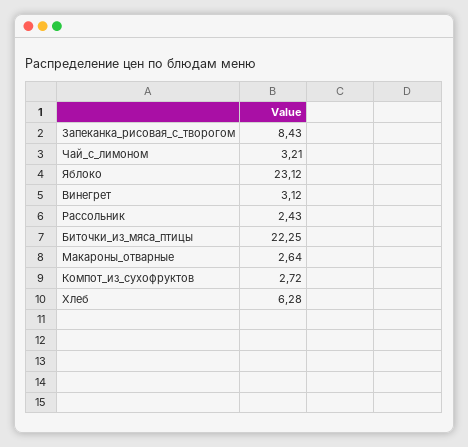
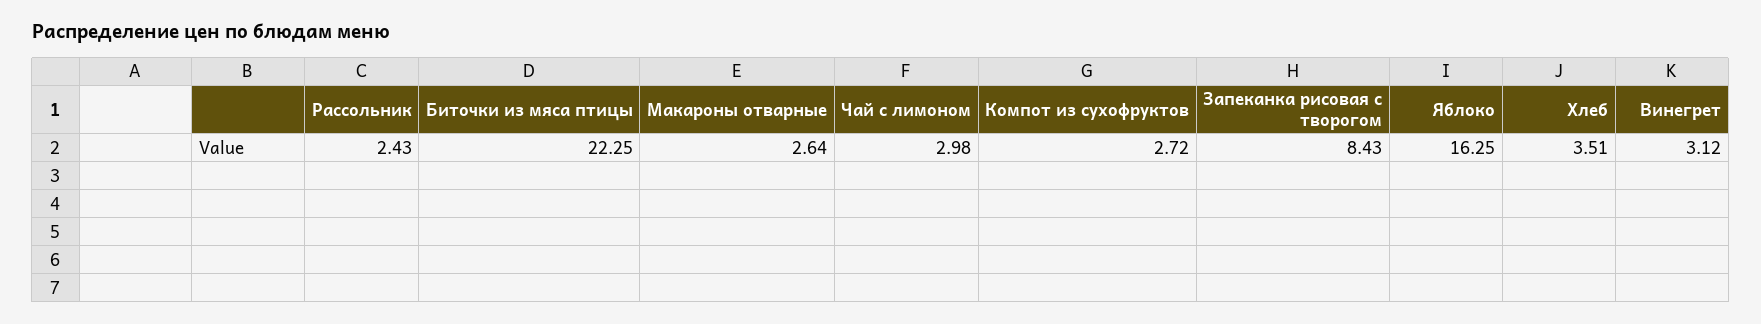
  {
    "Запеканка_рисовая_с_творогом": 8.43,
-   "Чай_с_лимоном": 3.21,
+   "Чай_с_лимоном": 2.98,
-   "Яблоко": 23.12,
+   "Яблоко": 16.25,
    "Винегрет": 3.12,
    "Рассольник": 2.43,
    "Биточки_из_мяса_птицы": 22.25,
    "Макароны_отварные": 2.64,
    "Компот_из_сухофруктов": 2.72,
-   "Хлеб": 6.28
+   "Хлеб": 3.51
  }

